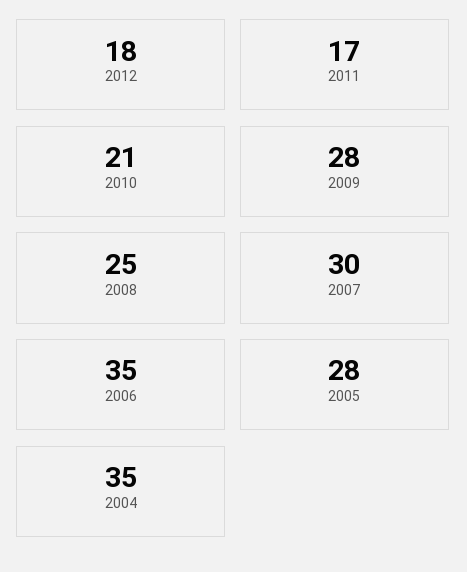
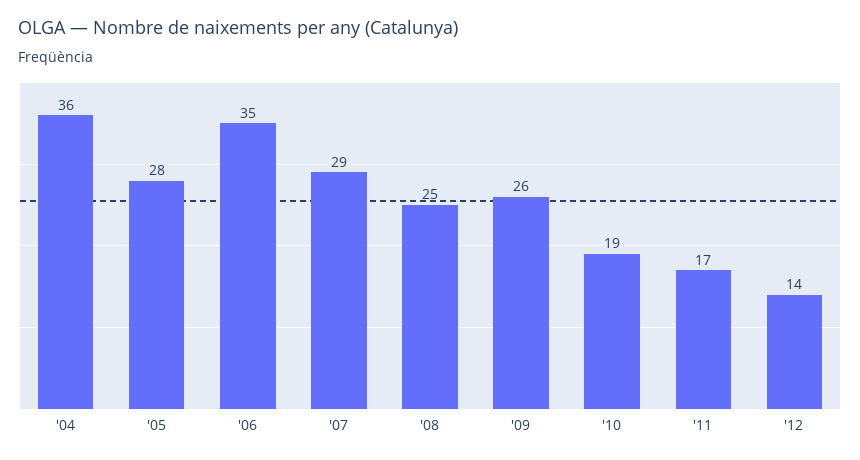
  {
-   "2012": 18,
+   "2012": 14,
    "2011": 17,
-   "2010": 21,
+   "2010": 19,
-   "2009": 28,
+   "2009": 26,
    "2008": 25,
-   "2007": 30,
+   "2007": 29,
    "2006": 35,
    "2005": 28,
-   "2004": 35
+   "2004": 36
  }

